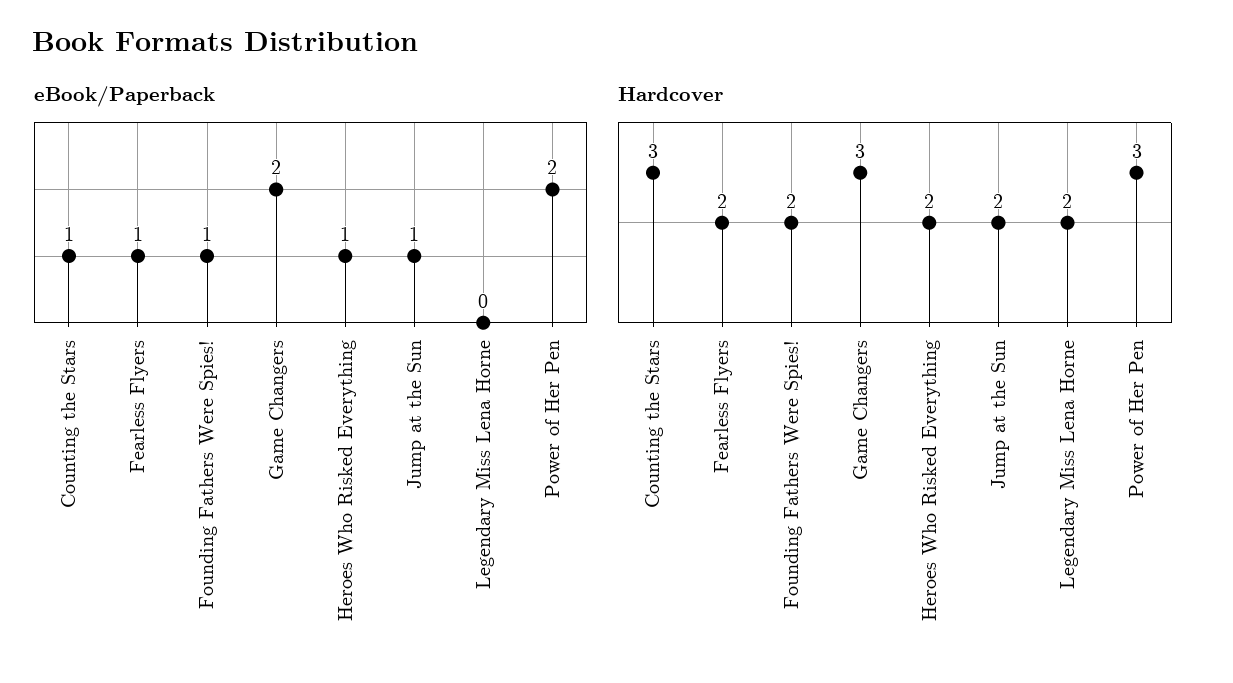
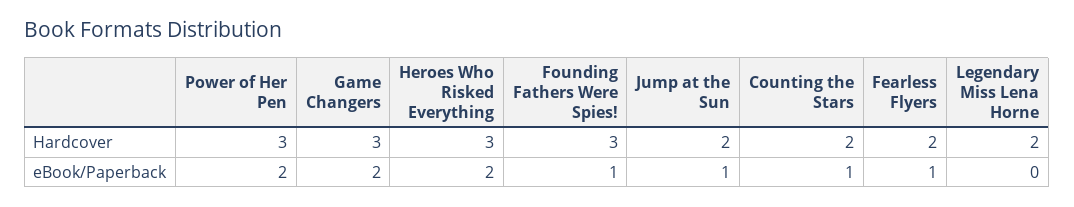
  {
    "eBook/Paperback": {
      "Counting the Stars": 1,
      "Fearless Flyers": 1,
      "Founding Fathers Were Spies!": 1,
      "Game Changers": 2,
-     "Heroes Who Risked Everything": 1,
+     "Heroes Who Risked Everything": 2,
      "Jump at the Sun": 1,
      "Legendary Miss Lena Horne": 0,
      "Power of Her Pen": 2
    },
    "Hardcover": {
-     "Counting the Stars": 3,
+     "Counting the Stars": 2,
      "Fearless Flyers": 2,
-     "Founding Fathers Were Spies!": 2,
+     "Founding Fathers Were Spies!": 3,
      "Game Changers": 3,
-     "Heroes Who Risked Everything": 2,
+     "Heroes Who Risked Everything": 3,
      "Jump at the Sun": 2,
      "Legendary Miss Lena Horne": 2,
      "Power of Her Pen": 3
    }
  }

